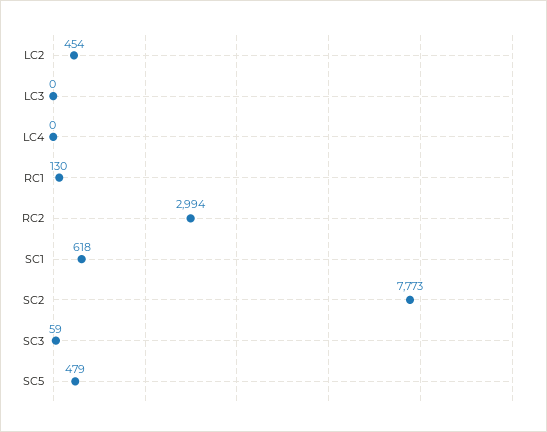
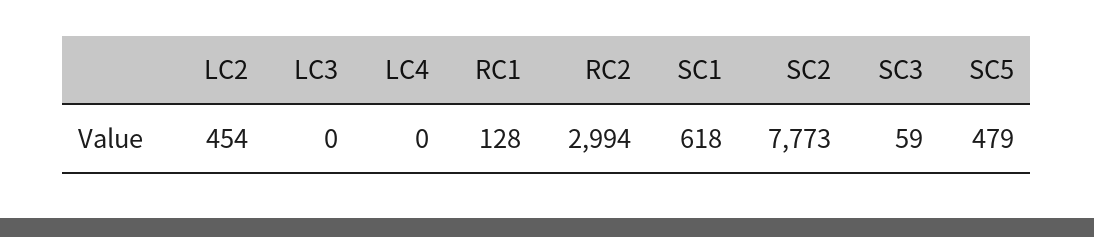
  {
    "LC2": 454,
    "LC3": 0,
    "LC4": 0,
-   "RC1": 130,
+   "RC1": 128,
    "RC2": 2994,
    "SC1": 618,
    "SC2": 7773,
    "SC3": 59,
    "SC5": 479
  }

